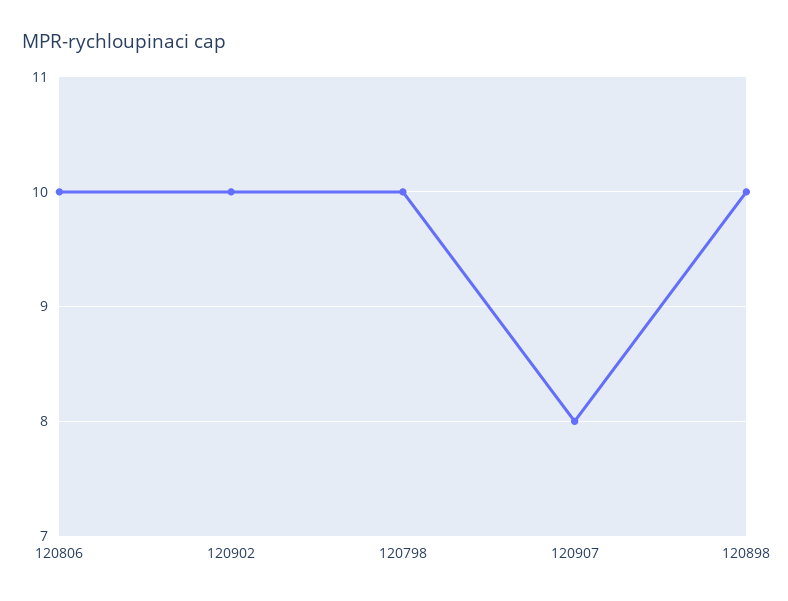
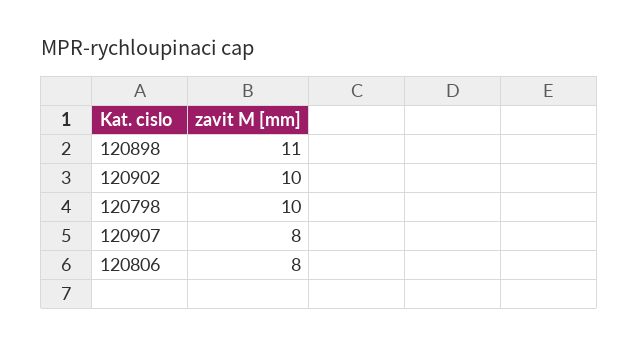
  {
-   "120806": 10,
+   "120806": 8,
    "120902": 10,
    "120798": 10,
    "120907": 8,
-   "120898": 10
+   "120898": 11
  }

